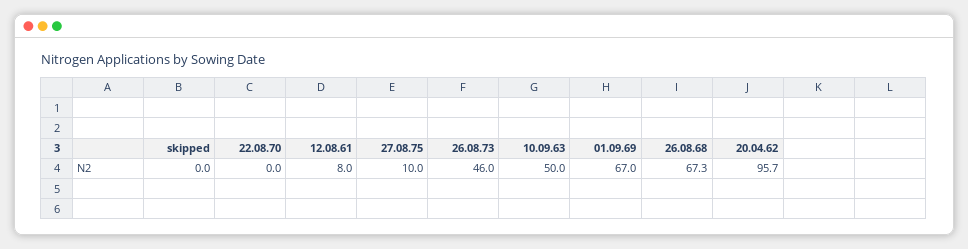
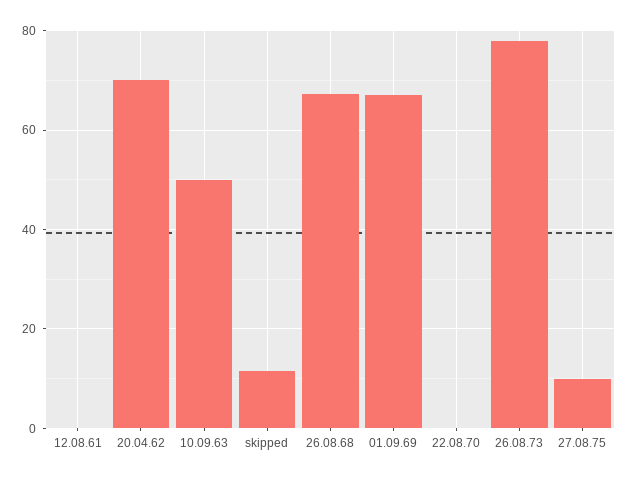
  {
-   "skipped": 0,
+   "skipped": 12,
    "22.08.70": 0,
-   "12.08.61": 8,
+   "12.08.61": 0,
    "27.08.75": 10,
-   "26.08.73": 46,
+   "26.08.73": 78,
    "10.09.63": 50,
    "01.09.69": 67,
    "26.08.68": 67.3,
-   "20.04.62": 95.7
+   "20.04.62": 70
  }

